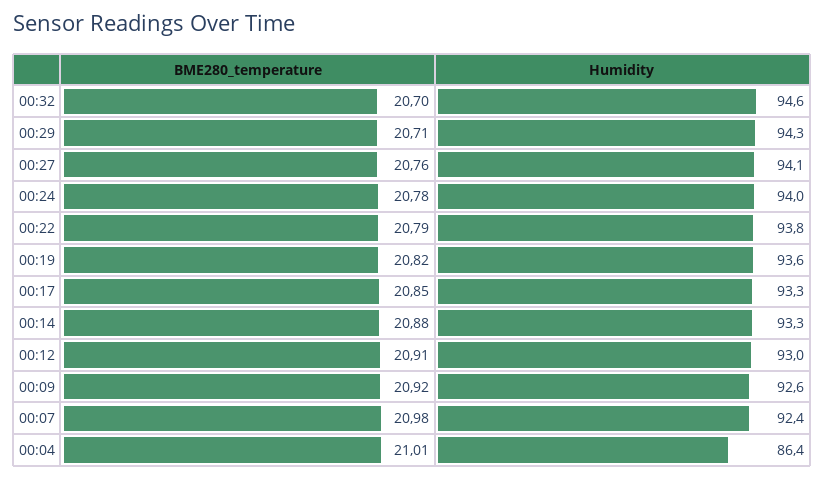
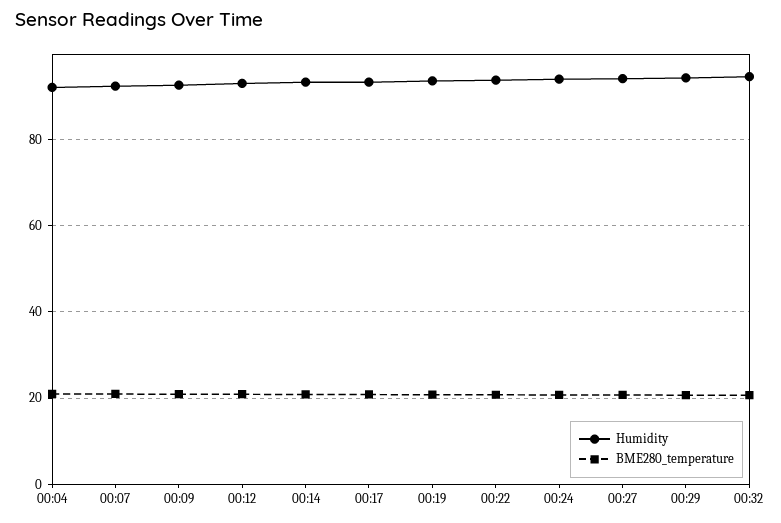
  {
    "BME280_temperature": {
      "00:32": 20.7,
      "00:29": 20.71,
      "00:27": 20.76,
      "00:24": 20.78,
      "00:22": 20.79,
      "00:19": 20.82,
      "00:17": 20.85,
      "00:14": 20.88,
      "00:12": 20.91,
      "00:09": 20.92,
      "00:07": 20.98,
      "00:04": 21.01
    },
    "Humidity": {
      "00:32": 94.6,
      "00:29": 94.3,
      "00:27": 94.1,
      "00:24": 94,
      "00:22": 93.8,
      "00:19": 93.6,
      "00:17": 93.3,
      "00:14": 93.3,
      "00:12": 93,
      "00:09": 92.6,
      "00:07": 92.4,
-     "00:04": 86.4
+     "00:04": 92
    }
  }

